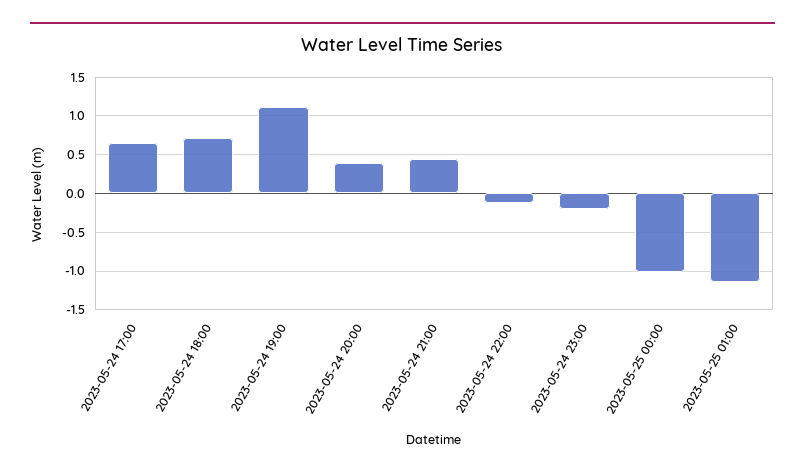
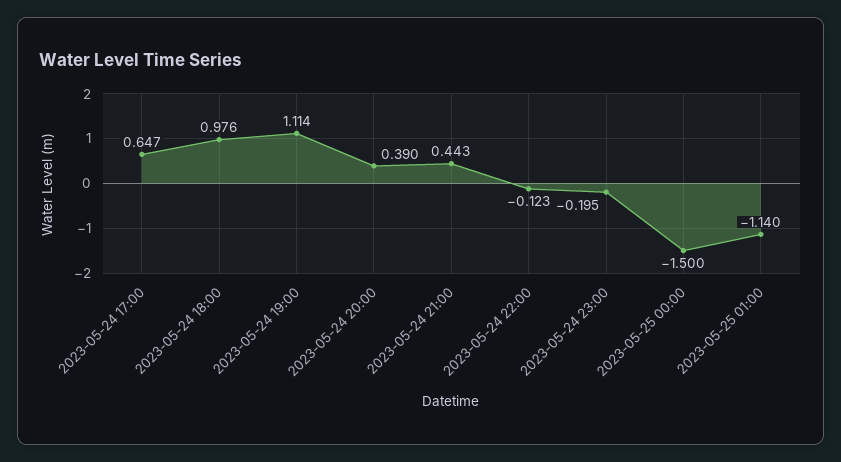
  {
    "2023-05-24 17:00": 0.647,
-   "2023-05-24 18:00": 0.7,
+   "2023-05-24 18:00": 0.976,
    "2023-05-24 19:00": 1.114,
    "2023-05-24 20:00": 0.39,
    "2023-05-24 21:00": 0.443,
    "2023-05-24 22:00": -0.123,
    "2023-05-24 23:00": -0.195,
-   "2023-05-25 00:00": -1,
+   "2023-05-25 00:00": -1.5,
    "2023-05-25 01:00": -1.14
  }

